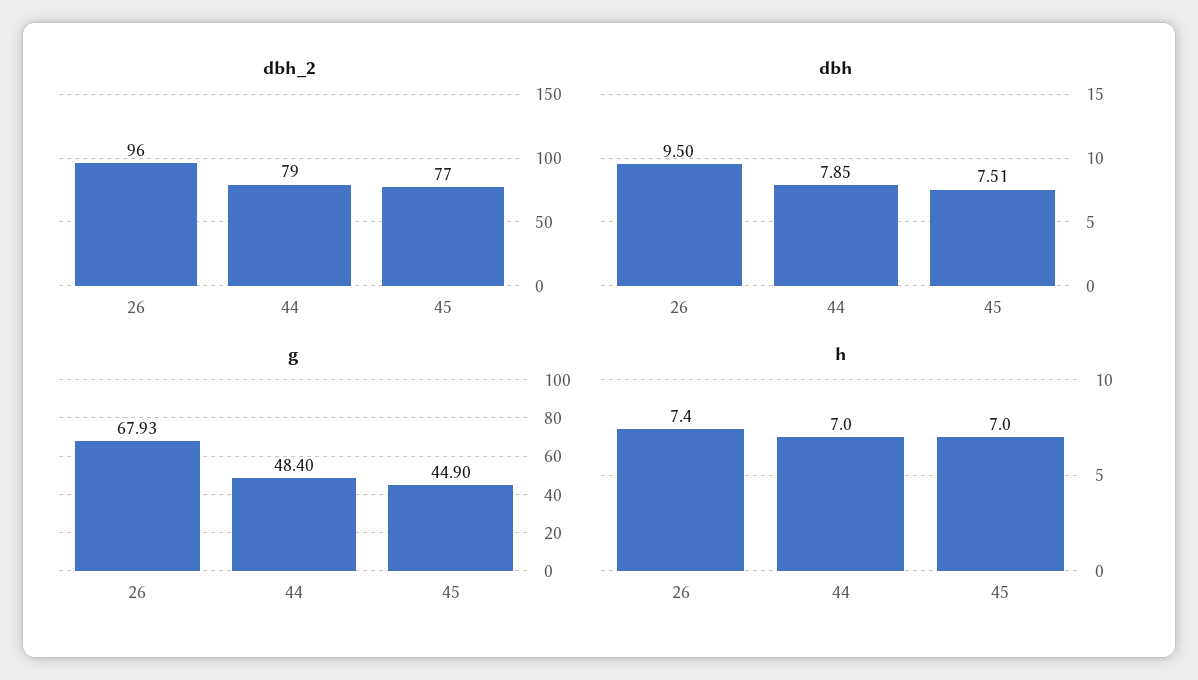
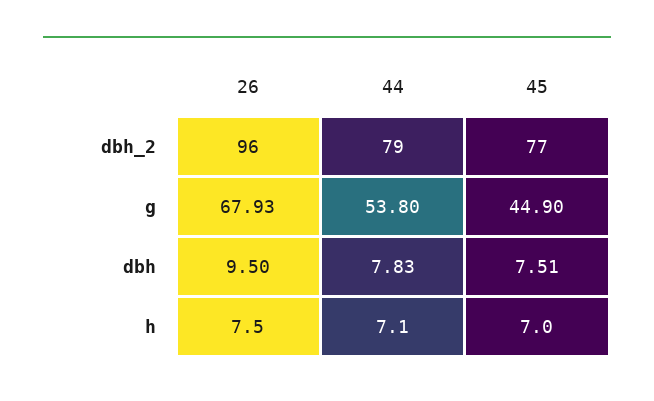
  {
    "dbh_2": {
      "26": 96,
      "44": 79,
      "45": 77
    },
    "dbh": {
      "26": 9.5,
-     "44": 7.85,
+     "44": 7.83,
      "45": 7.51
    },
    "g": {
      "26": 67.93,
-     "44": 48.4,
+     "44": 53.8,
      "45": 44.9
    },
    "h": {
-     "26": 7.4,
+     "26": 7.5,
-     "44": 7,
+     "44": 7.1,
      "45": 7
    }
  }

